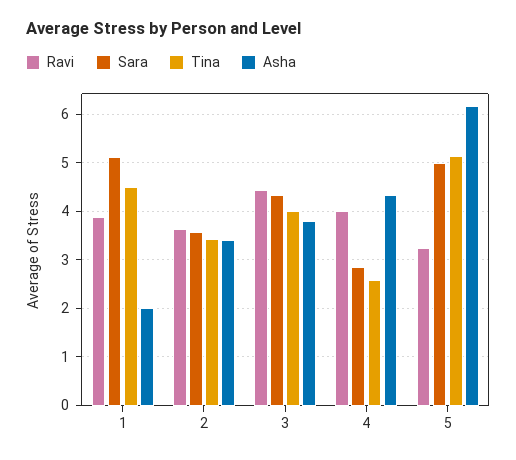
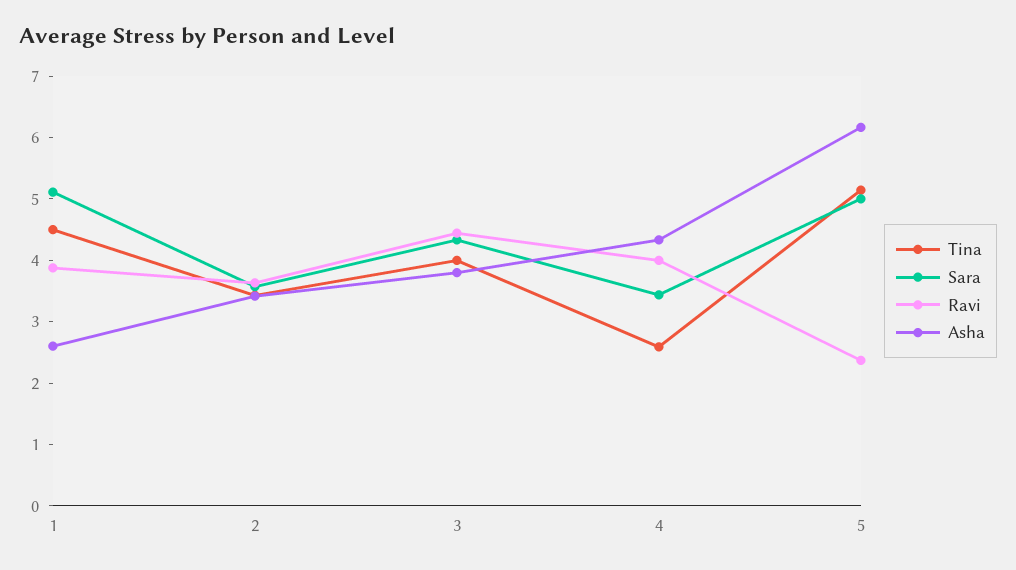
  {
    "Ravi": {
      "1": 3.8,
      "2": 3.6,
      "3": 4.4,
      "4": 4,
-     "5": 3.2
+     "5": 2.4
    },
    "Sara": {
      "1": 5.2,
      "2": 3.6,
      "3": 4.4,
-     "4": 2.8,
+     "4": 3.4,
      "5": 5
    },
    "Tina": {
      "1": 4.6,
      "2": 3.4,
      "3": 4,
      "4": 2.6,
      "5": 5.2
    },
    "Asha": {
-     "1": 2,
+     "1": 2.6,
      "2": 3.4,
      "3": 3.8,
      "4": 4.4,
      "5": 6.2
    }
  }

